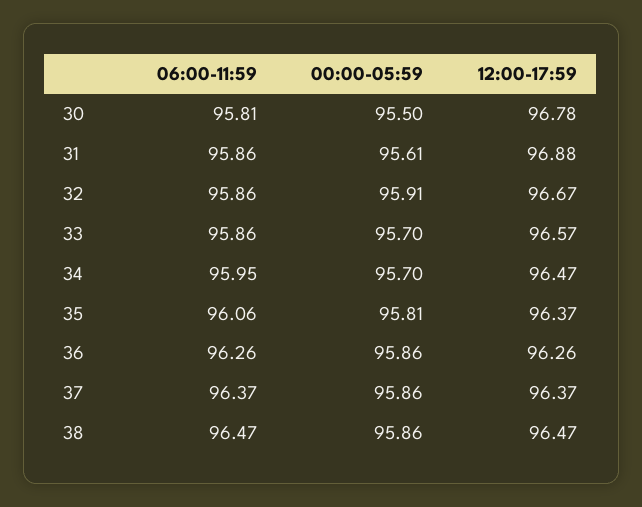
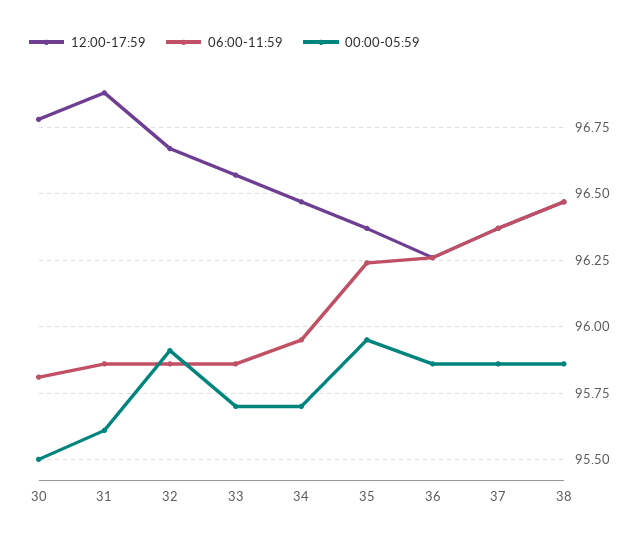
  {
    "06:00-11:59": {
      "30": 95.81,
      "31": 95.86,
      "32": 95.86,
      "33": 95.86,
      "34": 95.95,
-     "35": 96.06,
+     "35": 96.25,
      "36": 96.26,
      "37": 96.37,
      "38": 96.47
    },
    "00:00-05:59": {
      "30": 95.5,
      "31": 95.61,
      "32": 95.91,
      "33": 95.7,
      "34": 95.7,
-     "35": 95.81,
+     "35": 95.95,
      "36": 95.86,
      "37": 95.86,
      "38": 95.86
    },
    "12:00-17:59": {
      "30": 96.78,
      "31": 96.88,
      "32": 96.67,
      "33": 96.57,
      "34": 96.47,
      "35": 96.37,
      "36": 96.26,
      "37": 96.37,
      "38": 96.47
    }
  }

